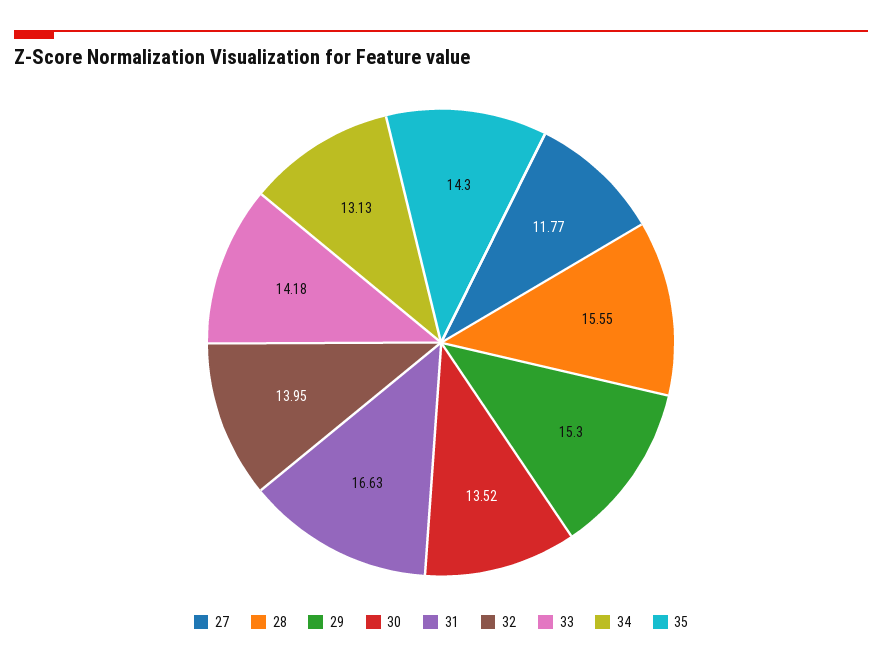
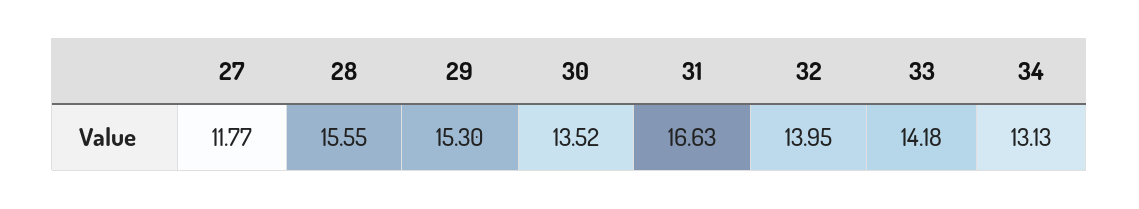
  {
    "27": 11.77,
    "28": 15.55,
    "29": 15.3,
    "30": 13.52,
    "31": 16.63,
    "32": 13.95,
    "33": 14.18,
-   "34": 13.13,
+   "34": 13.13
-   "35": 14.3
  }

